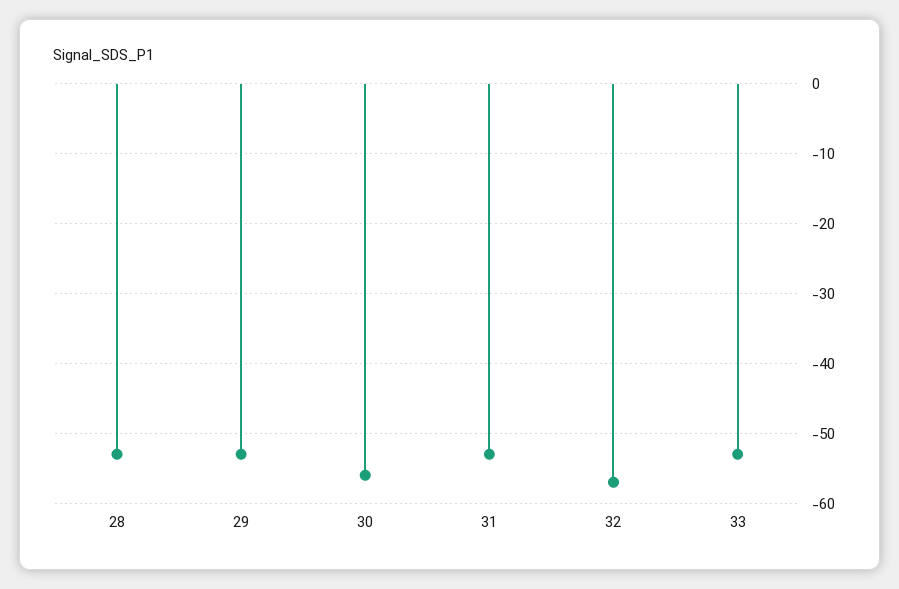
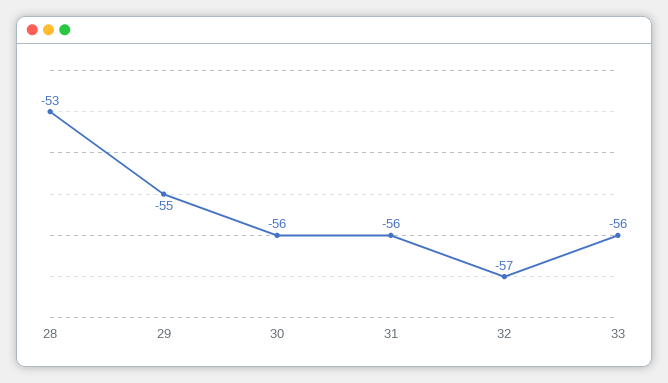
  {
    "28": -53,
-   "29": -53,
+   "29": -55,
    "30": -56,
-   "31": -53,
+   "31": -56,
    "32": -57,
-   "33": -53
+   "33": -56
  }

